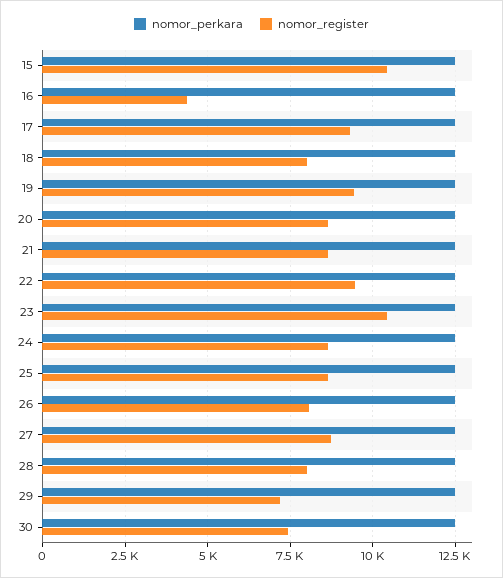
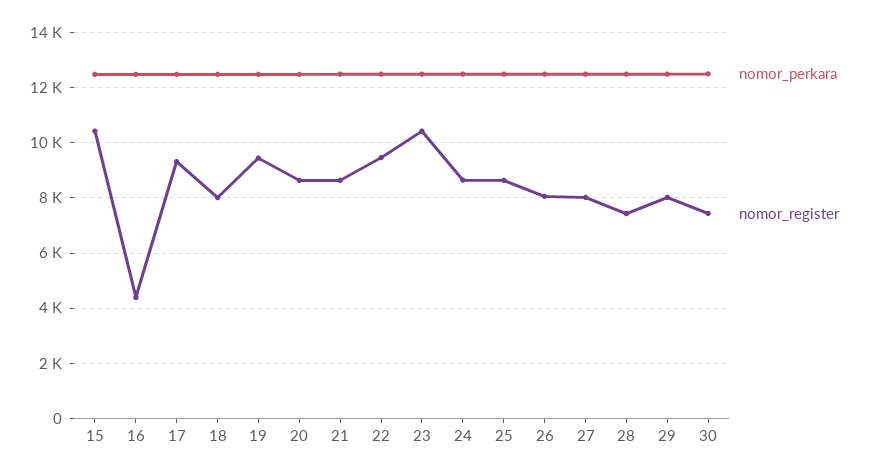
  {
    "nomor_perkara": {
      "15": 12500,
      "16": 12500,
      "17": 12500,
      "18": 12500,
      "19": 12500,
      "20": 12500,
      "21": 12500,
      "22": 12500,
      "23": 12500,
      "24": 12500,
      "25": 12500,
      "26": 12500,
      "27": 12500,
      "28": 12500,
      "29": 12500,
      "30": 12500
    },
    "nomor_register": {
      "15": 10500,
      "16": 4500,
      "17": 9250,
      "18": 8000,
      "19": 9500,
      "20": 8750,
      "21": 8750,
      "22": 9500,
      "23": 10500,
      "24": 8750,
      "25": 8750,
      "26": 8000,
-     "27": 8750,
+     "27": 8000,
-     "28": 8000,
+     "28": 7500,
-     "29": 7250,
+     "29": 8000,
      "30": 7500
    }
  }

